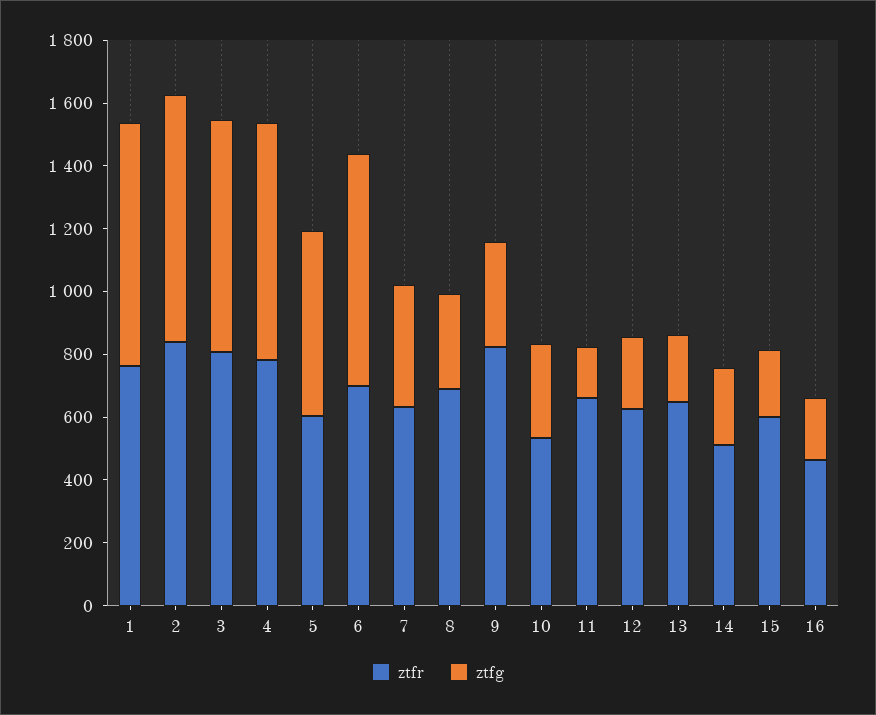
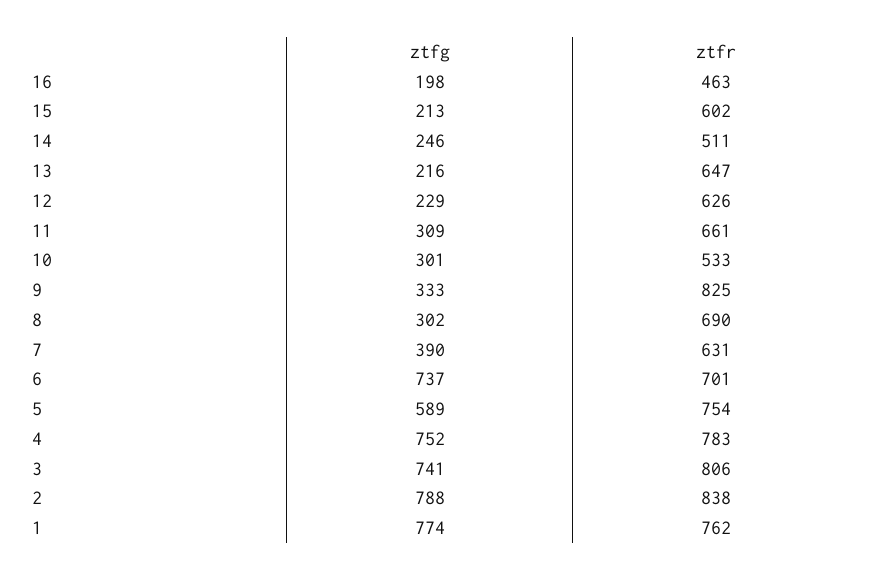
  {
    "ztfr": {
      "1": 762,
      "2": 838,
      "3": 806,
      "4": 783,
-     "5": 600,
+     "5": 754,
      "6": 701,
      "7": 631,
      "8": 690,
      "9": 825,
      "10": 533,
      "11": 661,
      "12": 626,
      "13": 647,
      "14": 511,
      "15": 602,
      "16": 463
    },
    "ztfg": {
      "1": 774,
      "2": 788,
      "3": 741,
      "4": 752,
      "5": 589,
      "6": 737,
      "7": 390,
      "8": 302,
      "9": 333,
      "10": 301,
-     "11": 150,
+     "11": 309,
      "12": 229,
      "13": 216,
      "14": 246,
      "15": 213,
      "16": 198
    }
  }

